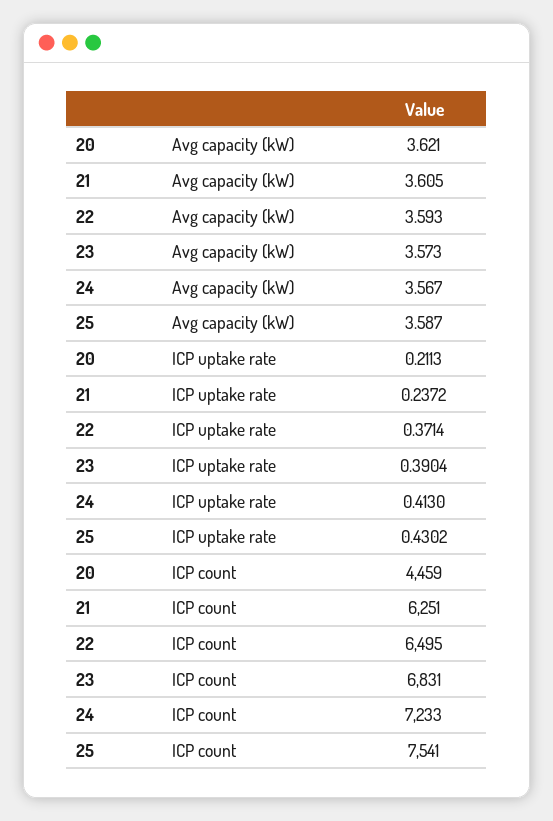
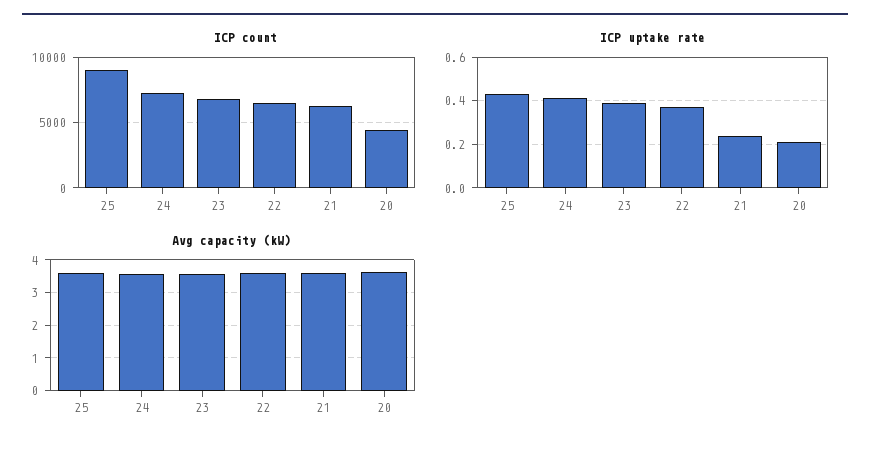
  {
    "Avg capacity (kW)": {
      "20": 3.621,
      "21": 3.605,
      "22": 3.593,
      "23": 3.573,
      "24": 3.567,
      "25": 3.587
    },
    "ICP uptake rate": {
      "20": 0.2113,
      "21": 0.2372,
      "22": 0.3714,
      "23": 0.3904,
      "24": 0.413,
      "25": 0.4302
    },
    "ICP count": {
      "20": 4459,
      "21": 6251,
      "22": 6495,
      "23": 6831,
      "24": 7233,
-     "25": 7541
+     "25": 9000
    }
  }

